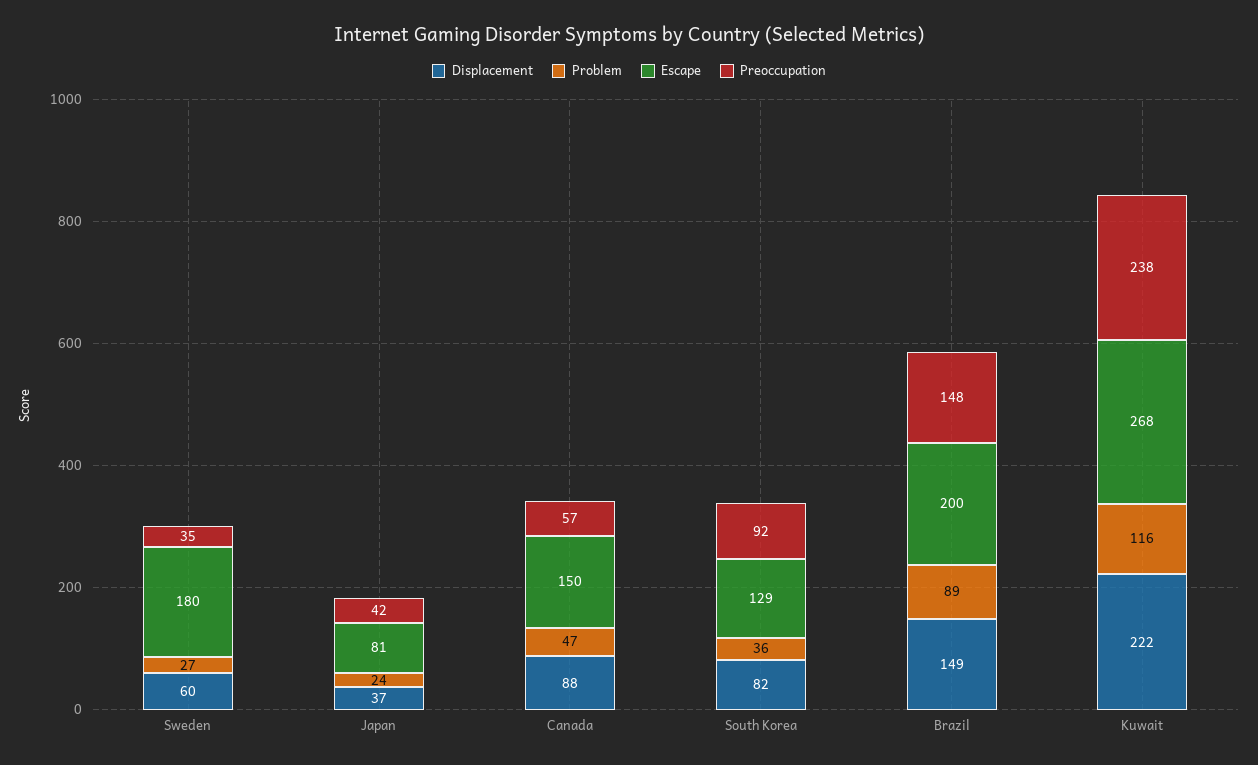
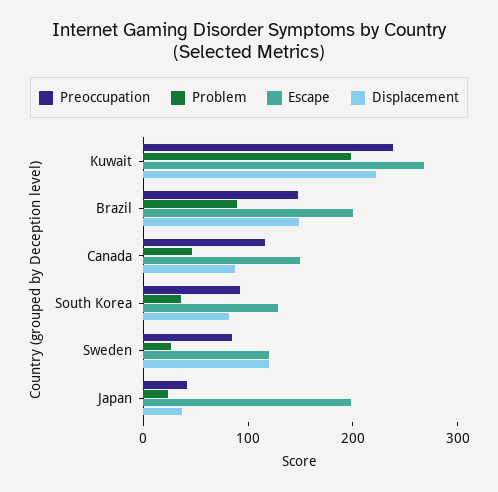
  {
    "Displacement": {
-     "Sweden": 60,
+     "Sweden": 120,
      "Japan": 37,
      "Canada": 88,
      "South Korea": 82,
      "Brazil": 149,
      "Kuwait": 222
    },
    "Problem": {
      "Sweden": 27,
      "Japan": 24,
      "Canada": 47,
      "South Korea": 36,
      "Brazil": 89,
-     "Kuwait": 116
+     "Kuwait": 200
    },
    "Escape": {
-     "Sweden": 180,
+     "Sweden": 120,
-     "Japan": 81,
+     "Japan": 200,
      "Canada": 150,
      "South Korea": 129,
      "Brazil": 200,
      "Kuwait": 268
    },
    "Preoccupation": {
-     "Sweden": 35,
+     "Sweden": 80,
      "Japan": 42,
-     "Canada": 57,
+     "Canada": 120,
      "South Korea": 92,
      "Brazil": 148,
      "Kuwait": 238
    }
  }

